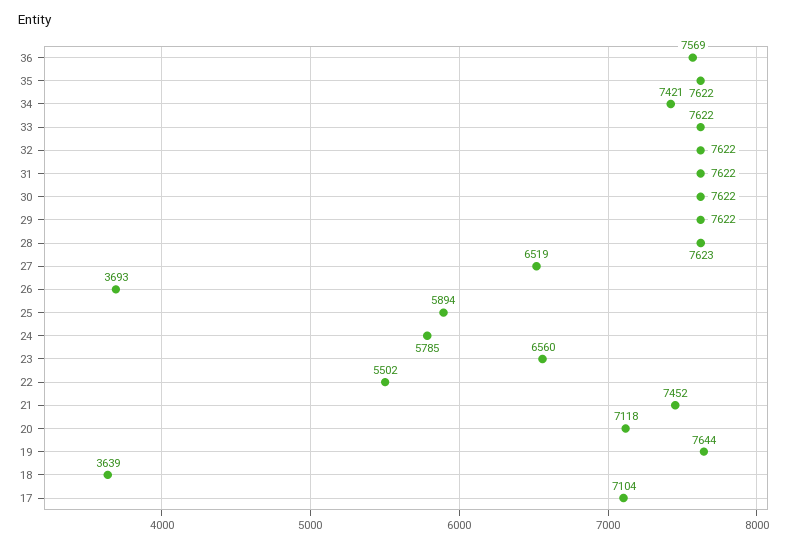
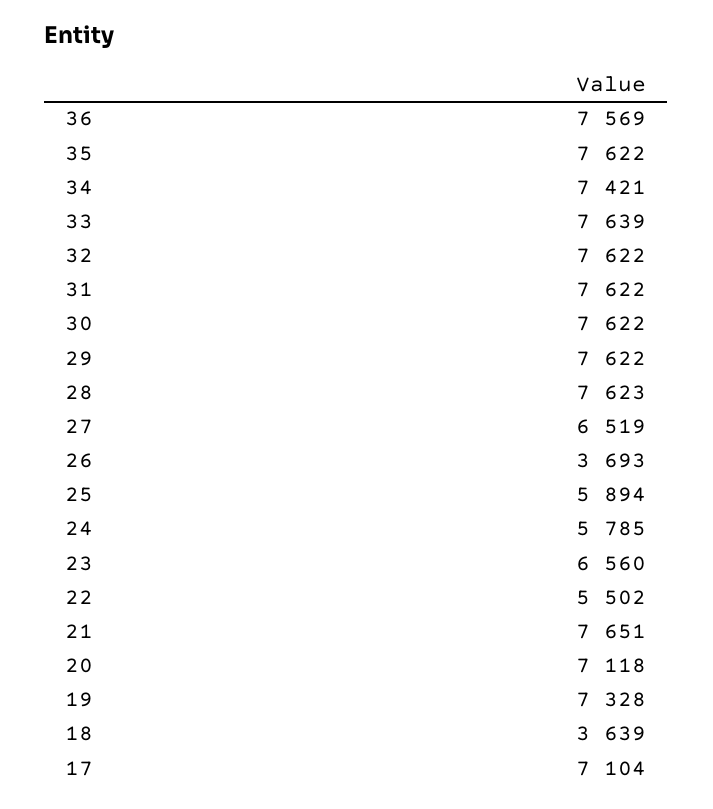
  {
    "36": 7569,
    "35": 7622,
    "34": 7421,
-   "33": 7622,
+   "33": 7639,
    "32": 7622,
    "31": 7622,
    "30": 7622,
    "29": 7622,
    "28": 7623,
    "27": 6519,
    "26": 3693,
    "25": 5894,
    "24": 5785,
    "23": 6560,
    "22": 5502,
-   "21": 7452,
+   "21": 7651,
    "20": 7118,
-   "19": 7644,
+   "19": 7328,
    "18": 3639,
    "17": 7104
  }

